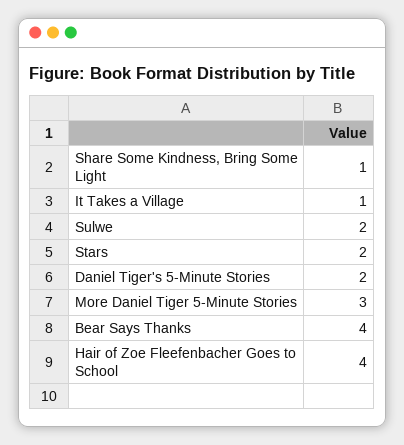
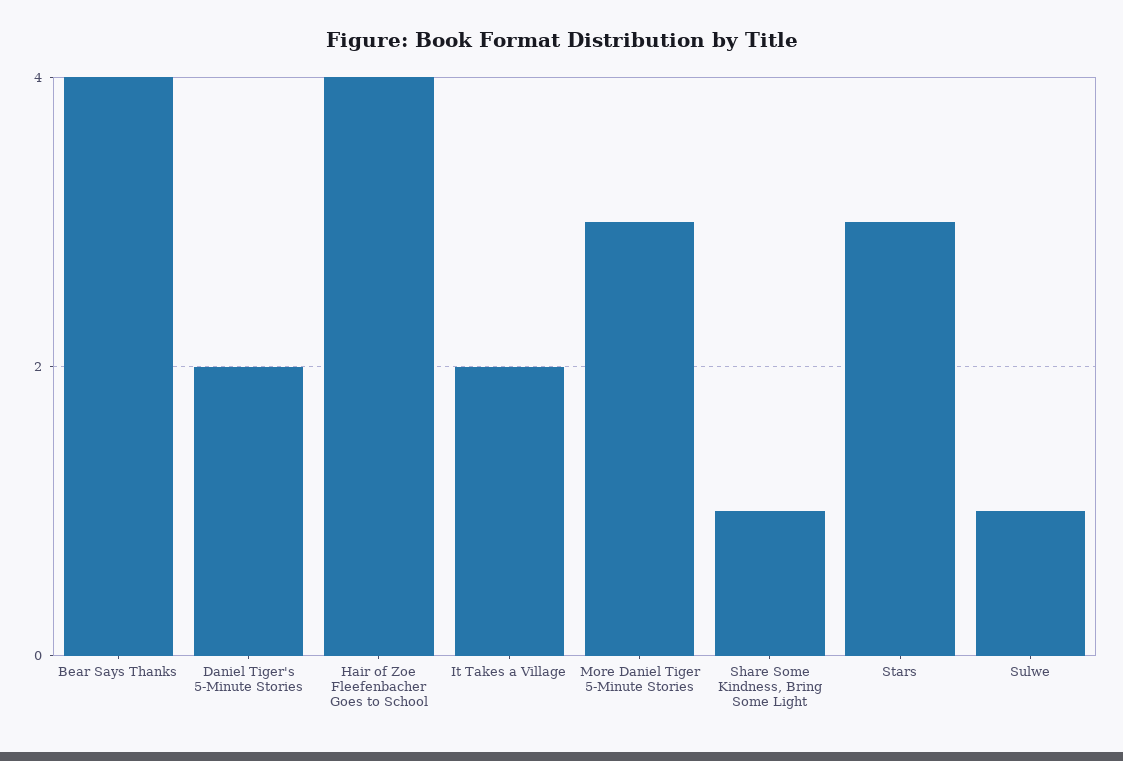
  {
    "Share Some Kindness, Bring Some Light": 1,
-   "It Takes a Village": 1,
+   "It Takes a Village": 2,
-   "Sulwe": 2,
+   "Sulwe": 1,
-   "Stars": 2,
+   "Stars": 3,
    "Daniel Tiger's 5-Minute Stories": 2,
    "More Daniel Tiger 5-Minute Stories": 3,
    "Bear Says Thanks": 4,
    "Hair of Zoe Fleefenbacher Goes to School": 4
  }

